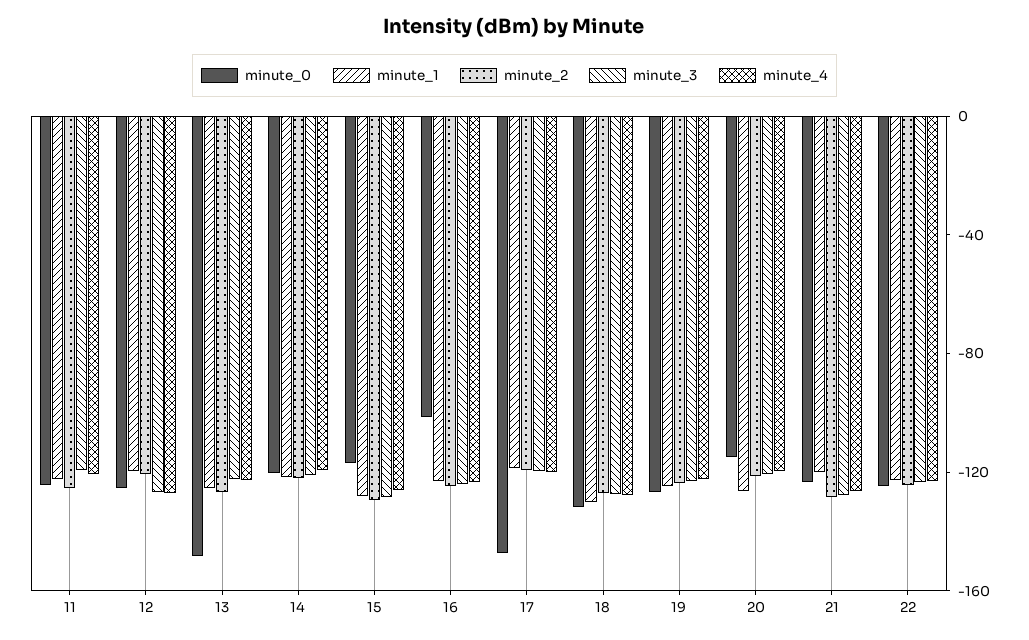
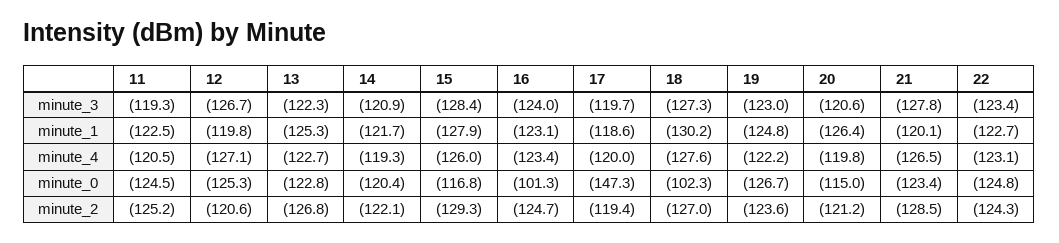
  {
    "minute_0": {
      "11": -124.5,
      "12": -125.3,
-     "13": -150,
+     "13": -122.8,
      "14": -120.4,
      "15": -116.8,
      "16": -101.3,
      "17": -147.3,
-     "18": -130,
+     "18": -102.3,
      "19": -126.7,
      "20": -115,
      "21": -123.4,
      "22": -124.8
    },
    "minute_1": {
      "11": -122.5,
      "12": -119.8,
      "13": -125.3,
      "14": -121.7,
      "15": -127.9,
      "16": -123.1,
      "17": -118.6,
      "18": -130.2,
      "19": -124.8,
      "20": -126.4,
      "21": -120.1,
      "22": -122.7
    },
    "minute_2": {
      "11": -125.2,
      "12": -120.6,
      "13": -126.8,
      "14": -122.1,
      "15": -129.3,
      "16": -124.7,
      "17": -119.4,
      "18": -127,
      "19": -123.6,
      "20": -121.2,
      "21": -128.5,
      "22": -124.3
    },
    "minute_3": {
      "11": -119.3,
      "12": -126.7,
      "13": -122.3,
      "14": -120.9,
      "15": -128.4,
      "16": -124,
      "17": -119.7,
      "18": -127.3,
      "19": -123,
      "20": -120.6,
      "21": -127.8,
      "22": -123.4
    },
    "minute_4": {
      "11": -120.5,
      "12": -127.1,
      "13": -122.7,
      "14": -119.3,
      "15": -126,
      "16": -123.4,
      "17": -120,
      "18": -127.6,
      "19": -122.2,
      "20": -119.8,
      "21": -126.5,
      "22": -123.1
    }
  }

